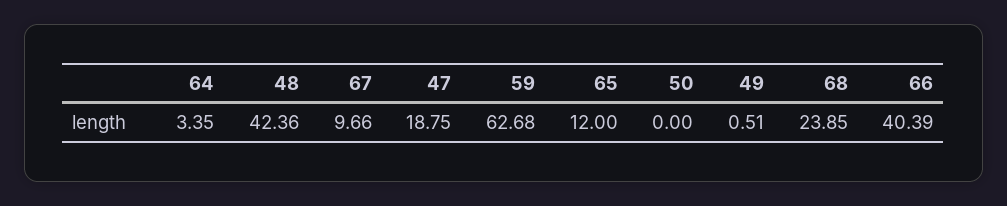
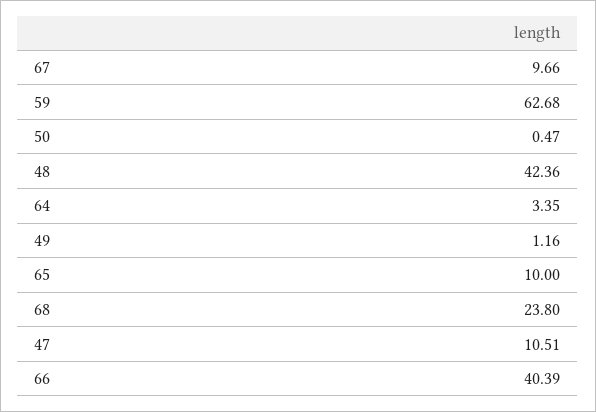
  {
    "64": 3.35,
    "48": 42.36,
    "67": 9.66,
-   "47": 18.75,
+   "47": 10.51,
    "59": 62.68,
-   "65": 12,
+   "65": 10,
-   "50": 0,
+   "50": 0.47,
-   "49": 0.51,
+   "49": 1.16,
-   "68": 23.85,
+   "68": 23.8,
    "66": 40.39
  }

